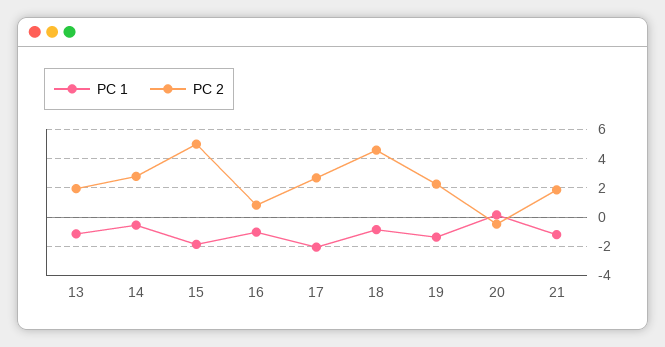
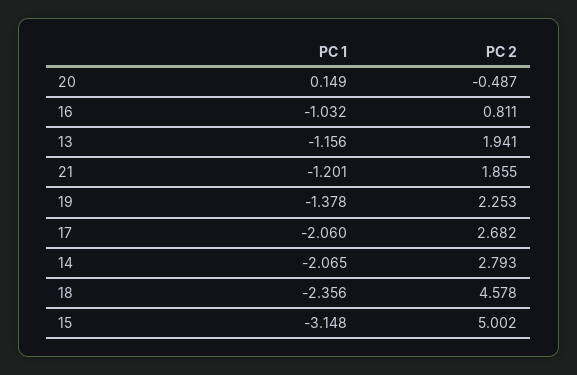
  {
    "PC 1": {
      "13": -1.156,
-     "14": -0.5,
+     "14": -2.065,
-     "15": -2,
+     "15": -3.148,
      "16": -1.032,
      "17": -2.06,
-     "18": -1,
+     "18": -2.356,
      "19": -1.378,
      "20": 0.149,
      "21": -1.201
    },
    "PC 2": {
      "13": 1.941,
      "14": 2.793,
      "15": 5.002,
      "16": 0.811,
      "17": 2.682,
      "18": 4.578,
      "19": 2.253,
      "20": -0.487,
      "21": 1.855
    }
  }

